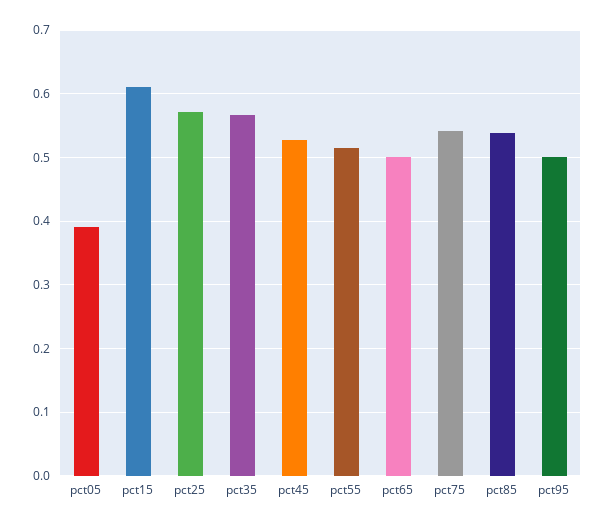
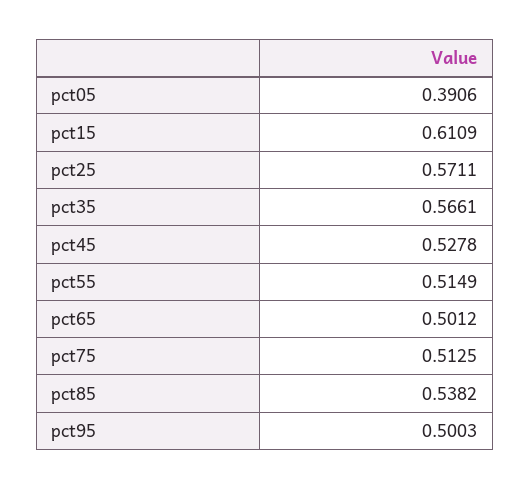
  {
    "pct05": 0.3906,
    "pct15": 0.6109,
    "pct25": 0.5711,
    "pct35": 0.5661,
    "pct45": 0.5278,
    "pct55": 0.5149,
    "pct65": 0.5012,
-   "pct75": 0.54,
+   "pct75": 0.5125,
    "pct85": 0.5382,
    "pct95": 0.5003
  }

